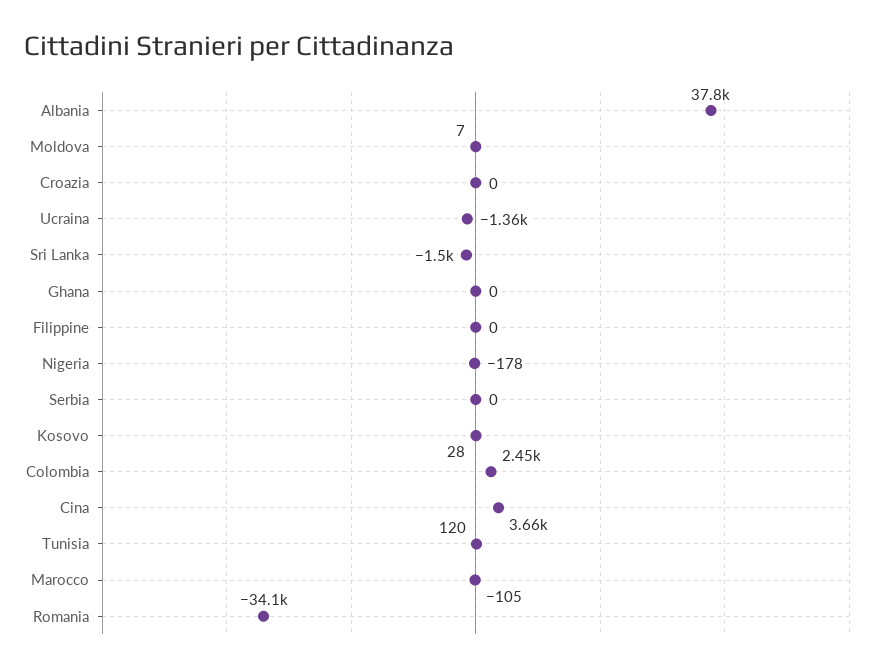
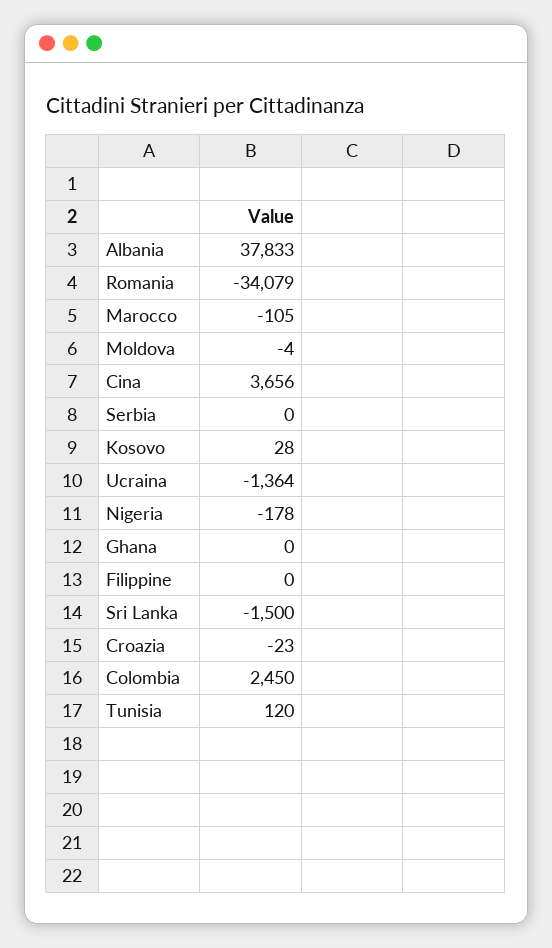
  {
    "Albania": 37833,
-   "Moldova": 7,
+   "Moldova": -4,
-   "Croazia": 0,
+   "Croazia": -23,
    "Ucraina": -1364,
    "Sri Lanka": -1500,
    "Ghana": 0,
    "Filippine": 0,
    "Nigeria": -178,
    "Serbia": 0,
    "Kosovo": 28,
    "Colombia": 2450,
    "Cina": 3656,
    "Tunisia": 120,
    "Marocco": -105,
    "Romania": -34079
  }

